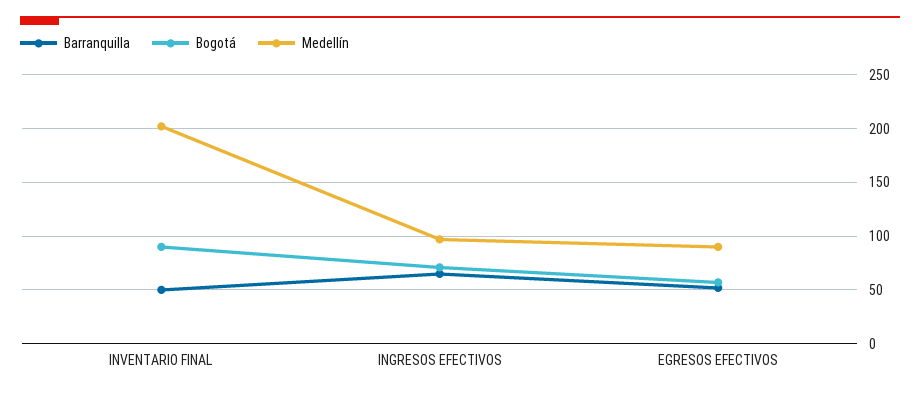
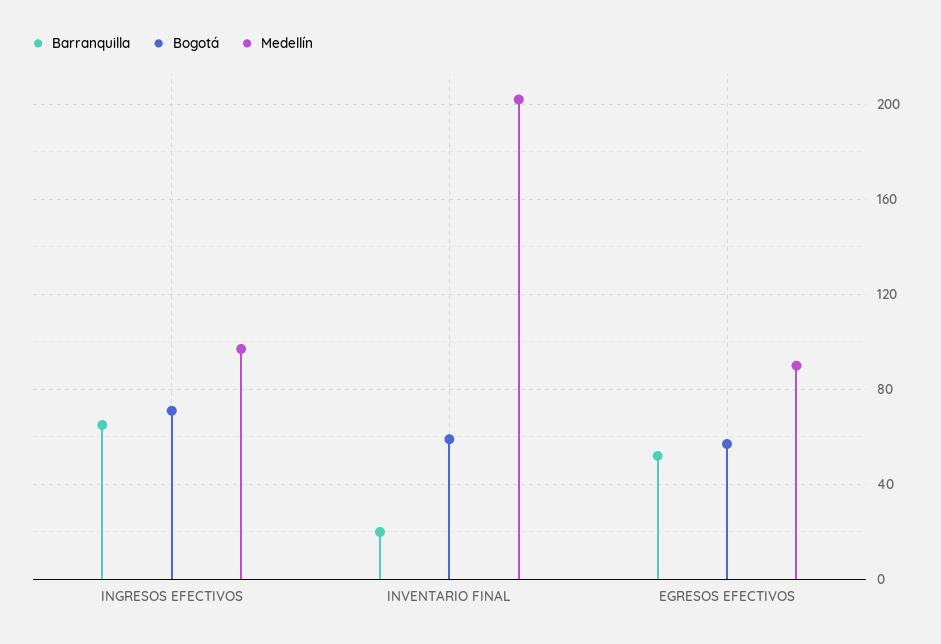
  {
    "Barranquilla": {
-     "INVENTARIO FINAL": 50,
+     "INVENTARIO FINAL": 20,
      "INGRESOS EFECTIVOS": 65,
      "EGRESOS EFECTIVOS": 50
    },
    "Bogotá": {
-     "INVENTARIO FINAL": 90,
+     "INVENTARIO FINAL": 60,
      "INGRESOS EFECTIVOS": 70,
      "EGRESOS EFECTIVOS": 55
    },
    "Medellín": {
      "INVENTARIO FINAL": 200,
      "INGRESOS EFECTIVOS": 95,
      "EGRESOS EFECTIVOS": 90
    }
  }

